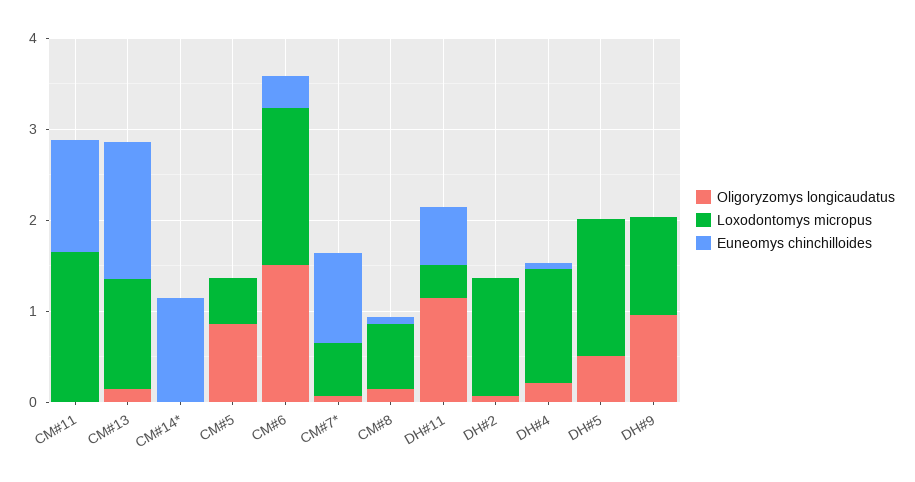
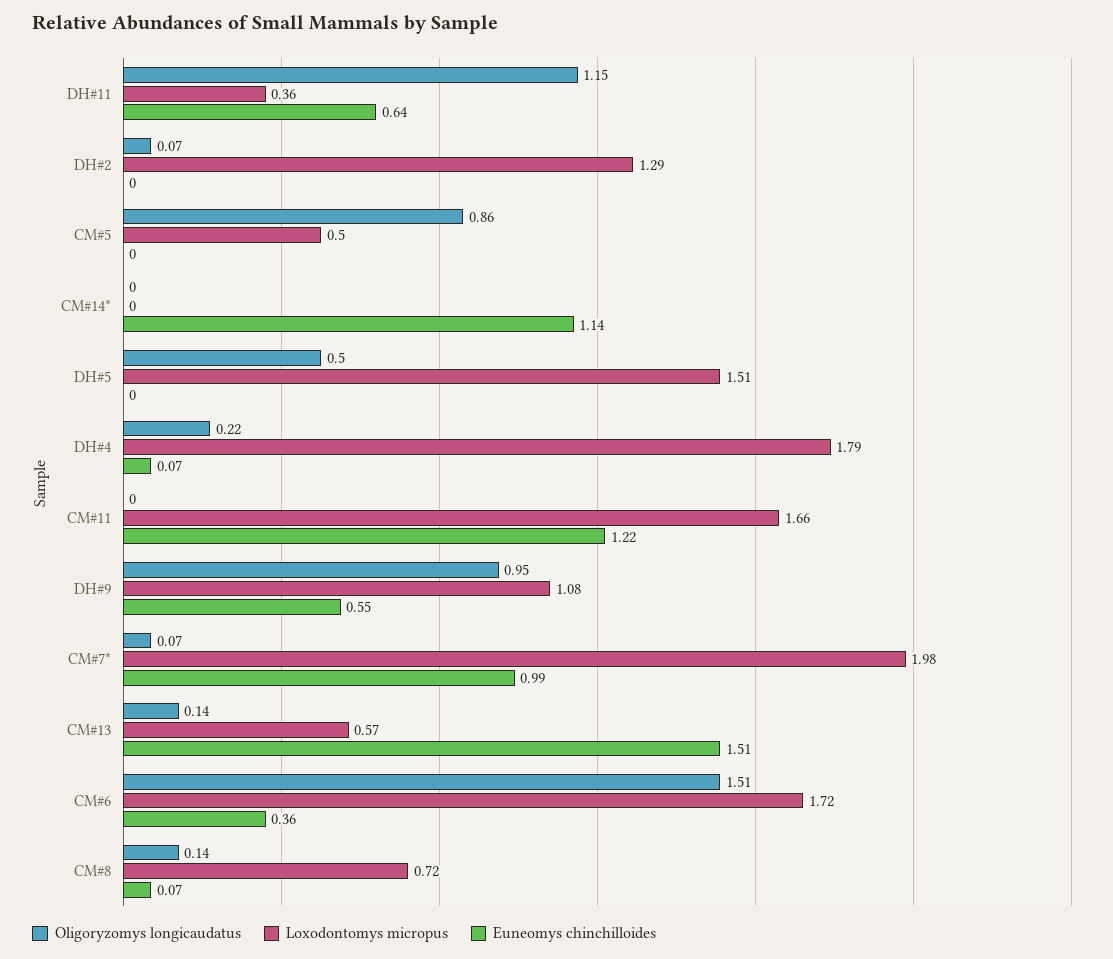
  {
    "Oligoryzomys longicaudatus": {
      "CM#11": 0,
      "CM#13": 0.14,
      "CM#14*": 0,
      "CM#5": 0.86,
      "CM#6": 1.51,
      "CM#7*": 0.07,
      "CM#8": 0.14,
      "DH#11": 1.15,
      "DH#2": 0.07,
      "DH#4": 0.22,
      "DH#5": 0.5,
      "DH#9": 0.95
    },
    "Loxodontomys micropus": {
      "CM#11": 1.66,
-     "CM#13": 1.2,
+     "CM#13": 0.57,
      "CM#14*": 0,
      "CM#5": 0.5,
      "CM#6": 1.72,
-     "CM#7*": 0.6,
+     "CM#7*": 1.98,
      "CM#8": 0.72,
      "DH#11": 0.36,
      "DH#2": 1.29,
-     "DH#4": 1.2,
+     "DH#4": 1.79,
      "DH#5": 1.51,
      "DH#9": 1.08
    },
    "Euneomys chinchilloides": {
      "CM#11": 1.22,
      "CM#13": 1.51,
      "CM#14*": 1.14,
      "CM#5": 0,
      "CM#6": 0.36,
      "CM#7*": 0.99,
      "CM#8": 0.07,
      "DH#11": 0.64,
      "DH#2": 0,
      "DH#4": 0.07,
      "DH#5": 0,
-     "DH#9": 0
+     "DH#9": 0.55
    }
  }

